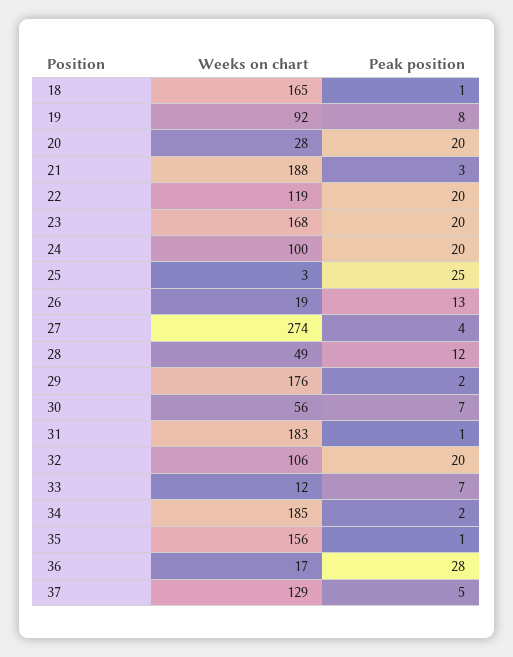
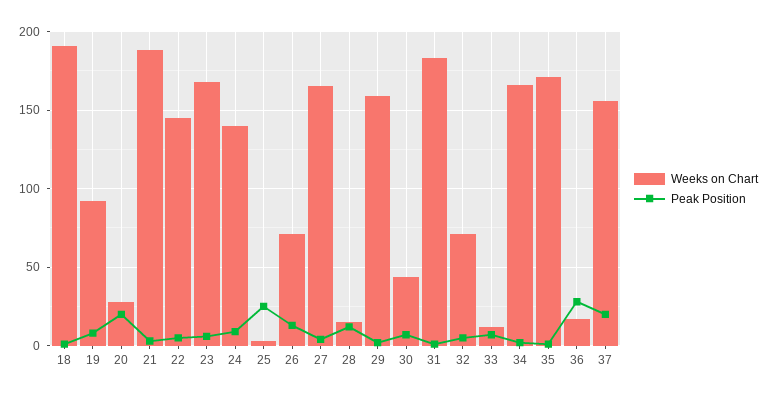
  {
    "Weeks on chart": {
-     "18": 165,
+     "18": 190,
      "19": 92,
      "20": 28,
      "21": 188,
-     "22": 119,
+     "22": 145,
      "23": 168,
-     "24": 100,
+     "24": 140,
      "25": 3,
-     "26": 19,
+     "26": 70,
-     "27": 274,
+     "27": 165,
-     "28": 49,
+     "28": 15,
-     "29": 176,
+     "29": 160,
-     "30": 56,
+     "30": 45,
      "31": 183,
-     "32": 106,
+     "32": 70,
      "33": 12,
-     "34": 185,
+     "34": 165,
-     "35": 156,
+     "35": 170,
      "36": 17,
-     "37": 129
+     "37": 155
    },
    "Peak position": {
      "18": 1,
      "19": 8,
      "20": 20,
      "21": 3,
-     "22": 20,
+     "22": 5,
-     "23": 20,
+     "23": 5,
-     "24": 20,
+     "24": 10,
      "25": 25,
      "26": 13,
      "27": 4,
      "28": 12,
      "29": 2,
      "30": 7,
      "31": 1,
-     "32": 20,
+     "32": 5,
      "33": 7,
      "34": 2,
      "35": 1,
      "36": 28,
-     "37": 5
+     "37": 20
    }
  }

